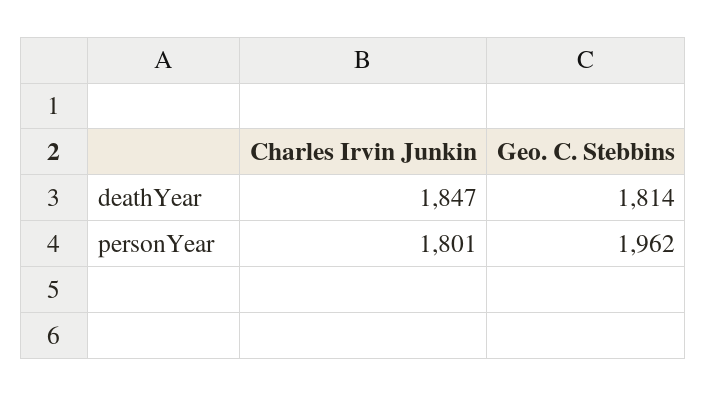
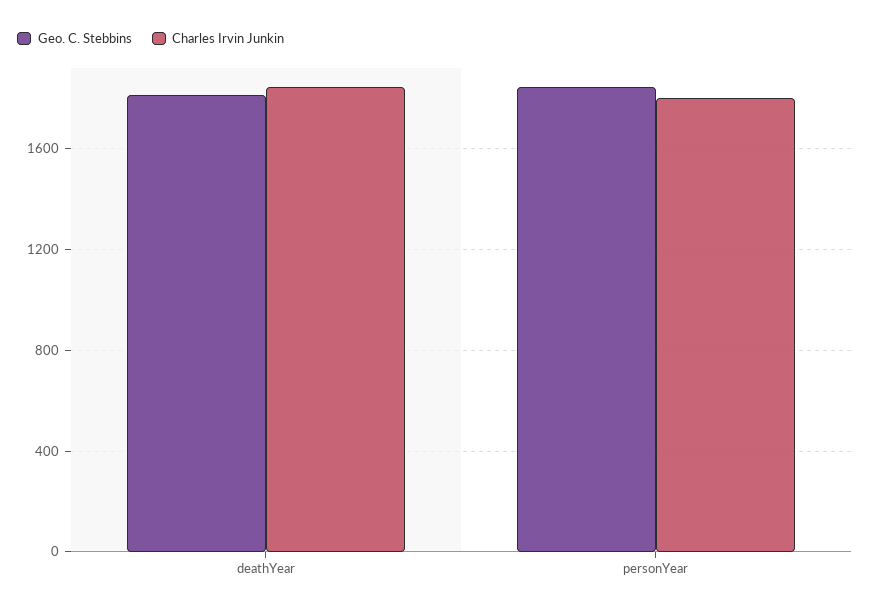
  {
    "Charles Irvin Junkin": {
      "deathYear": 1847,
      "personYear": 1801
    },
    "Geo. C. Stebbins": {
      "deathYear": 1814,
-     "personYear": 1962
+     "personYear": 1850
    }
  }

